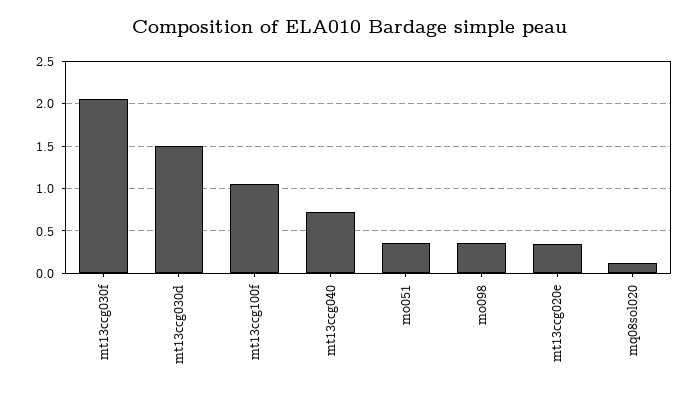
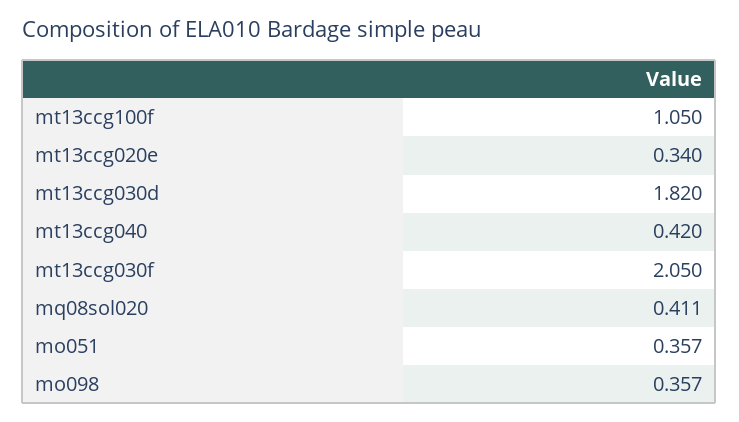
  {
    "mt13ccg030f": 2.05,
-   "mt13ccg030d": 1.5,
+   "mt13ccg030d": 1.82,
    "mt13ccg100f": 1.05,
-   "mt13ccg040": 0.7,
+   "mt13ccg040": 0.42,
    "mo051": 0.357,
    "mo098": 0.357,
    "mt13ccg020e": 0.34,
-   "mq08sol020": 0.1
+   "mq08sol020": 0.411
  }

